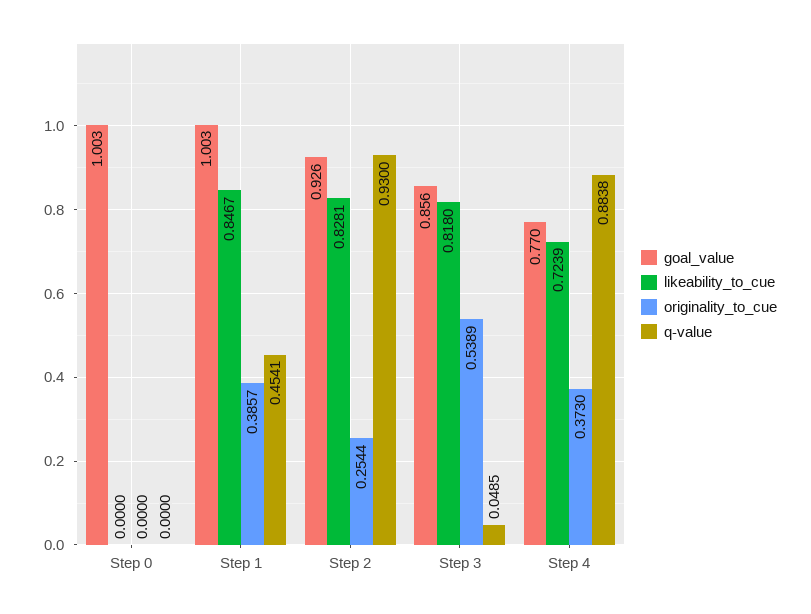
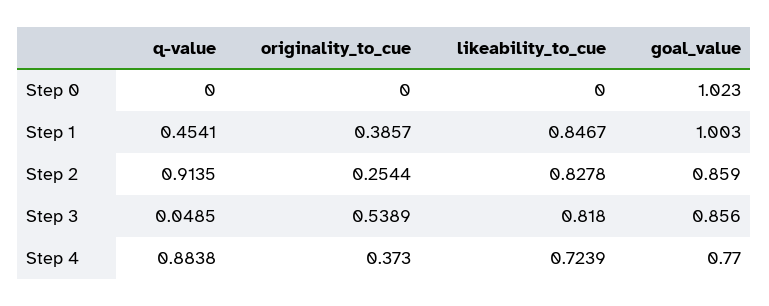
  {
    "goal_value": {
-     "Step 0": 1.003,
+     "Step 0": 1.023,
      "Step 1": 1.003,
-     "Step 2": 0.926,
+     "Step 2": 0.859,
      "Step 3": 0.856,
      "Step 4": 0.77
    },
    "likeability_to_cue": {
      "Step 0": 0,
      "Step 1": 0.8467,
-     "Step 2": 0.8281,
+     "Step 2": 0.8278,
      "Step 3": 0.818,
      "Step 4": 0.7239
    },
    "originality_to_cue": {
      "Step 0": 0,
      "Step 1": 0.3857,
      "Step 2": 0.2544,
      "Step 3": 0.5389,
      "Step 4": 0.373
    },
    "q-value": {
      "Step 0": 0,
      "Step 1": 0.4541,
-     "Step 2": 0.93,
+     "Step 2": 0.9135,
      "Step 3": 0.0485,
      "Step 4": 0.8838
    }
  }

